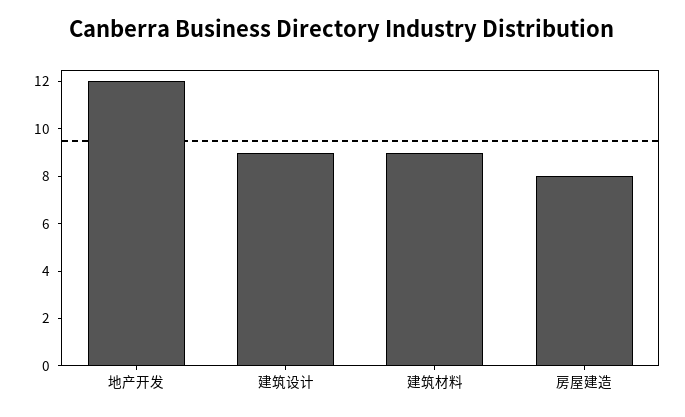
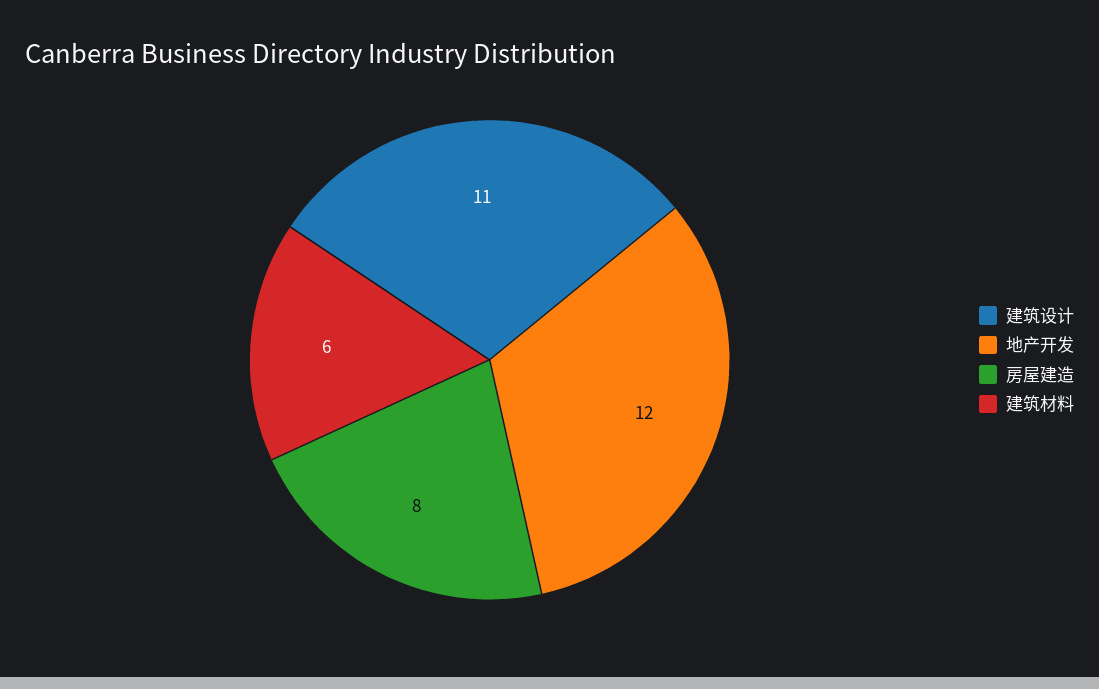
  {
    "地产开发": 12,
-   "建筑设计": 9,
+   "建筑设计": 11,
-   "建筑材料": 9,
+   "建筑材料": 6,
    "房屋建造": 8
  }

